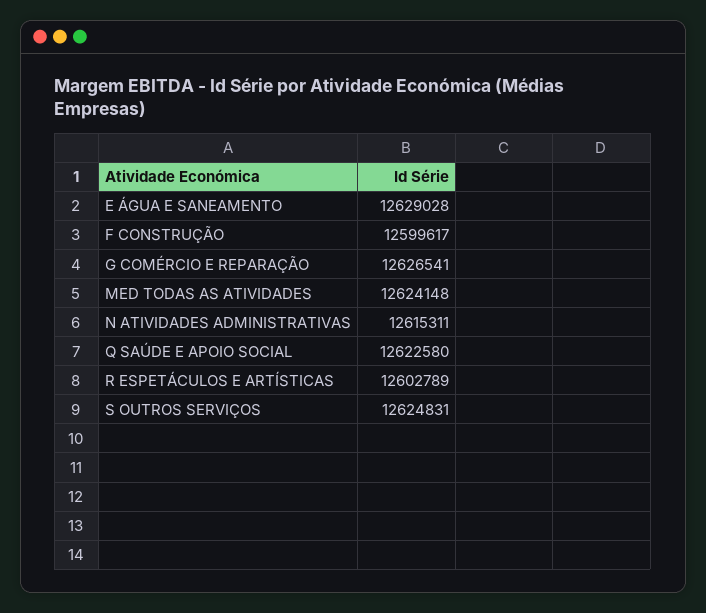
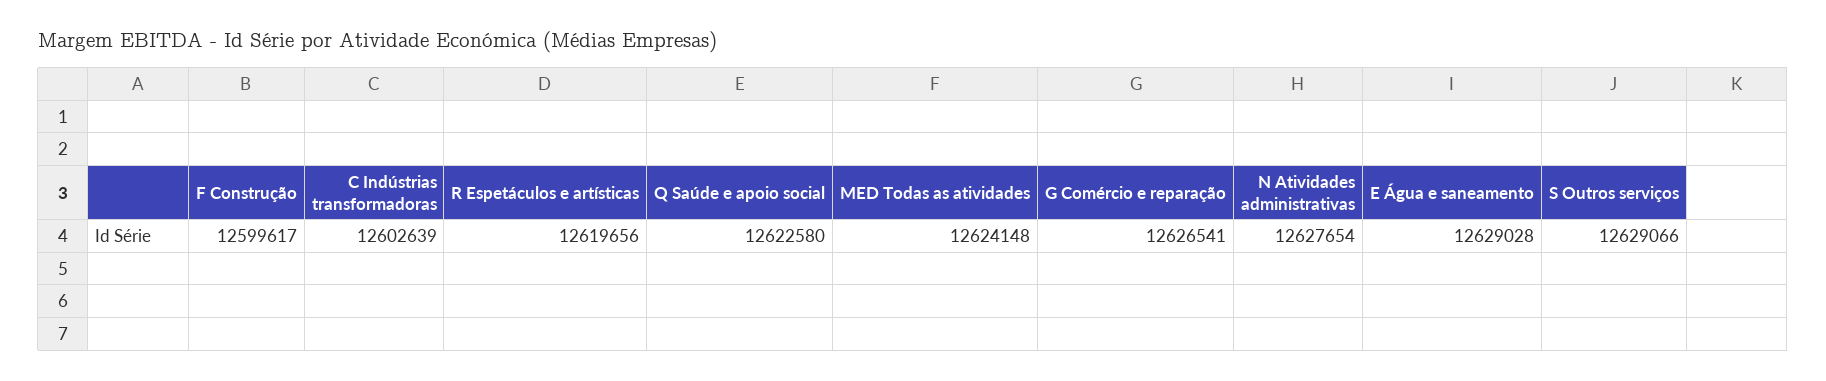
  {
    "E ÁGUA E SANEAMENTO": 12629028,
    "F CONSTRUÇÃO": 12599617,
    "G COMÉRCIO E REPARAÇÃO": 12626541,
    "MED TODAS AS ATIVIDADES": 12624148,
-   "N ATIVIDADES ADMINISTRATIVAS": 12615311,
+   "N ATIVIDADES ADMINISTRATIVAS": 12627654,
    "Q SAÚDE E APOIO SOCIAL": 12622580,
-   "R ESPETÁCULOS E ARTÍSTICAS": 12602789,
+   "R ESPETÁCULOS E ARTÍSTICAS": 12619656,
-   "S OUTROS SERVIÇOS": 12624831
+   "S OUTROS SERVIÇOS": 12629066,
+   "C Indústrias transformadoras": 12602639
  }

